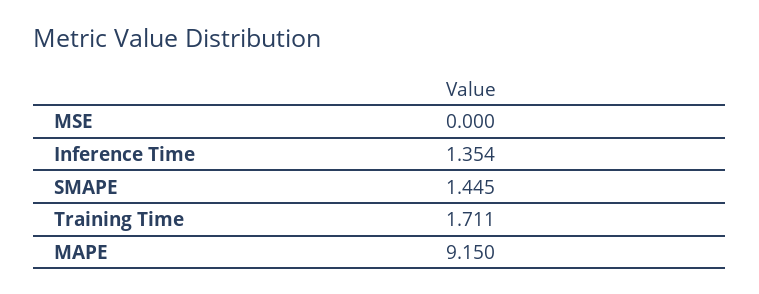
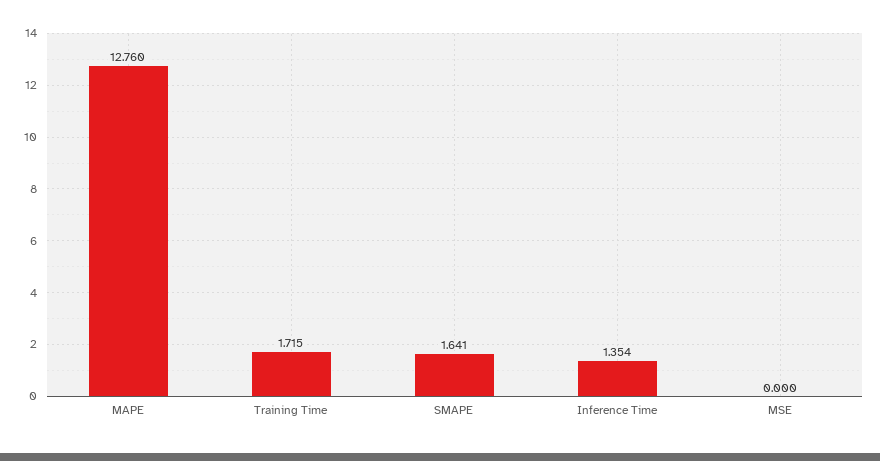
  {
    "MSE": 0,
    "Inference Time": 1.354,
-   "SMAPE": 1.445,
+   "SMAPE": 1.641,
-   "Training Time": 1.711,
+   "Training Time": 1.715,
-   "MAPE": 9.15
+   "MAPE": 12.76
  }

